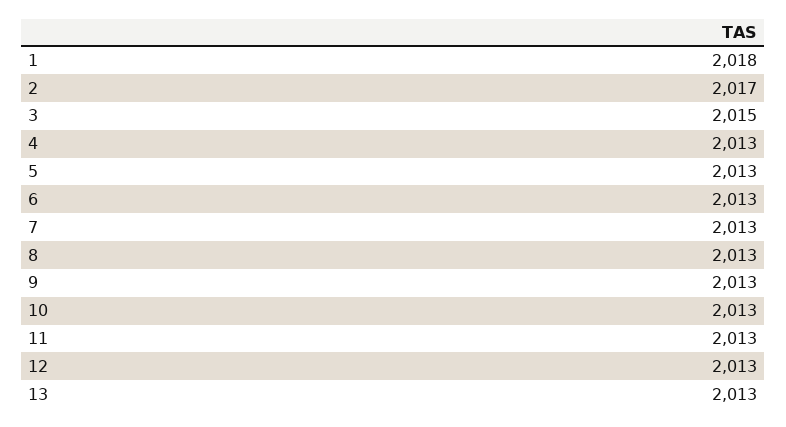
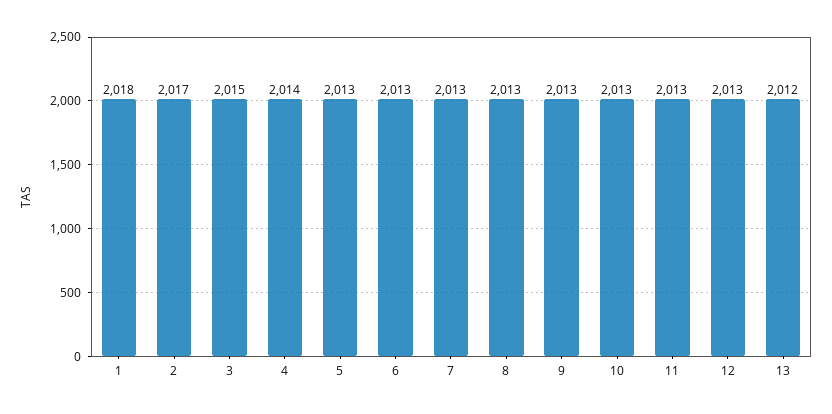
  {
    "1": 2018,
    "2": 2017,
    "3": 2015,
-   "4": 2013,
+   "4": 2014,
    "5": 2013,
    "6": 2013,
    "7": 2013,
    "8": 2013,
    "9": 2013,
    "10": 2013,
    "11": 2013,
    "12": 2013,
-   "13": 2013
+   "13": 2012
  }

